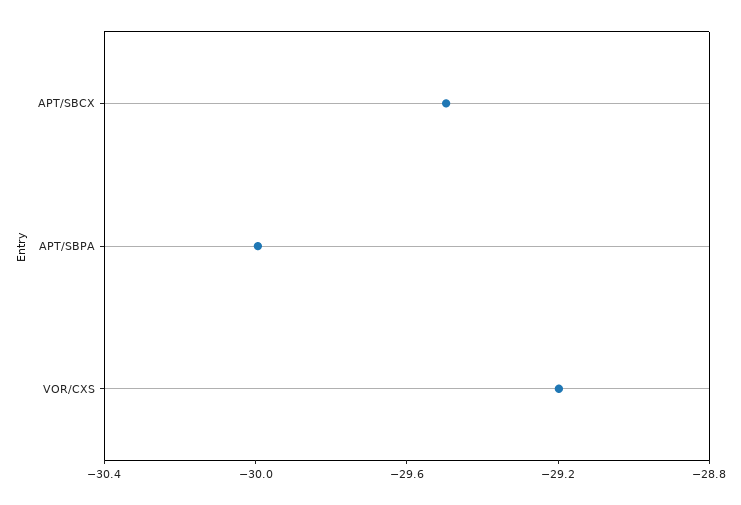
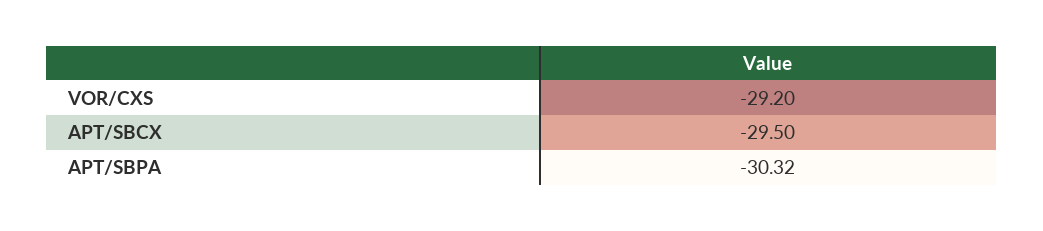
  {
    "APT/SBCX": -29.5,
-   "APT/SBPA": -30,
+   "APT/SBPA": -30.32,
    "VOR/CXS": -29.2
  }

